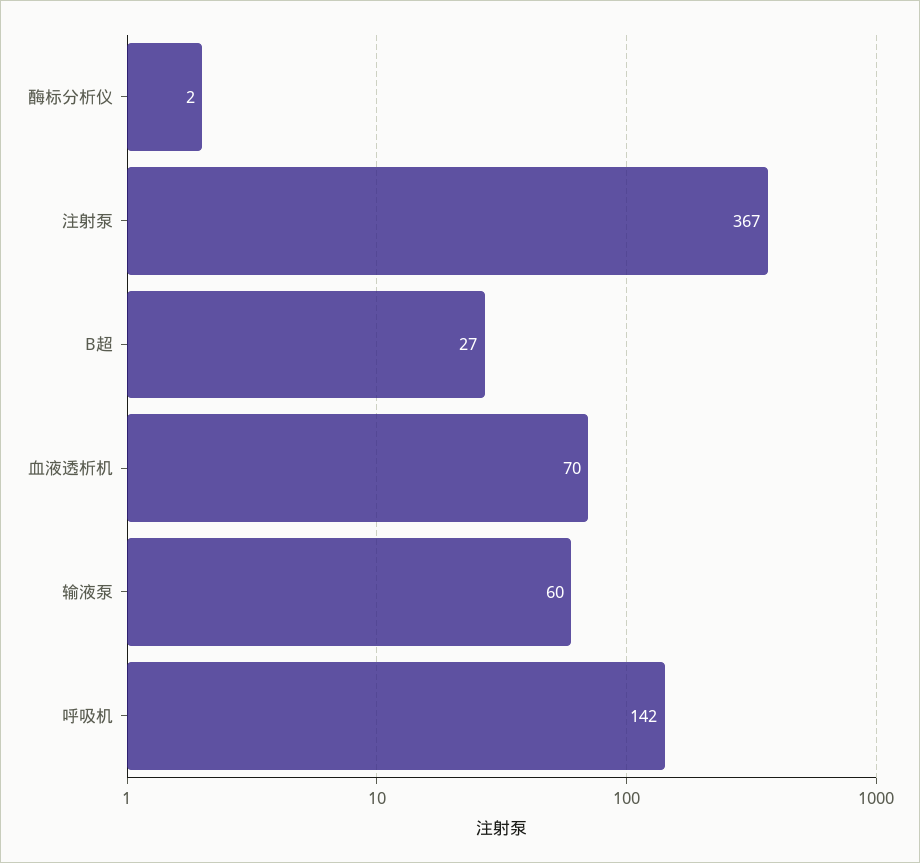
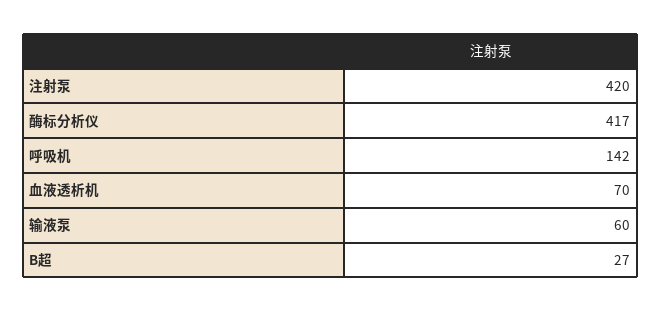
  {
-   "酶标分析仪": 2,
+   "酶标分析仪": 417,
-   "注射泵": 367,
+   "注射泵": 420,
    "B超": 27,
    "血液透析机": 70,
    "输液泵": 60,
    "呼吸机": 142
  }

